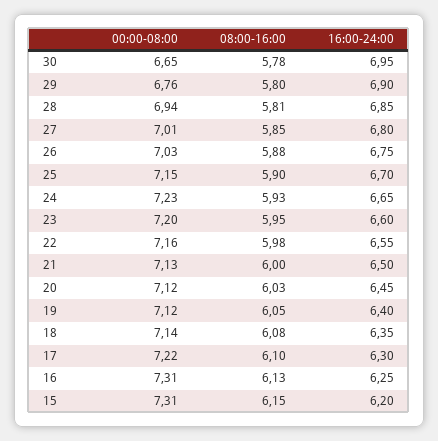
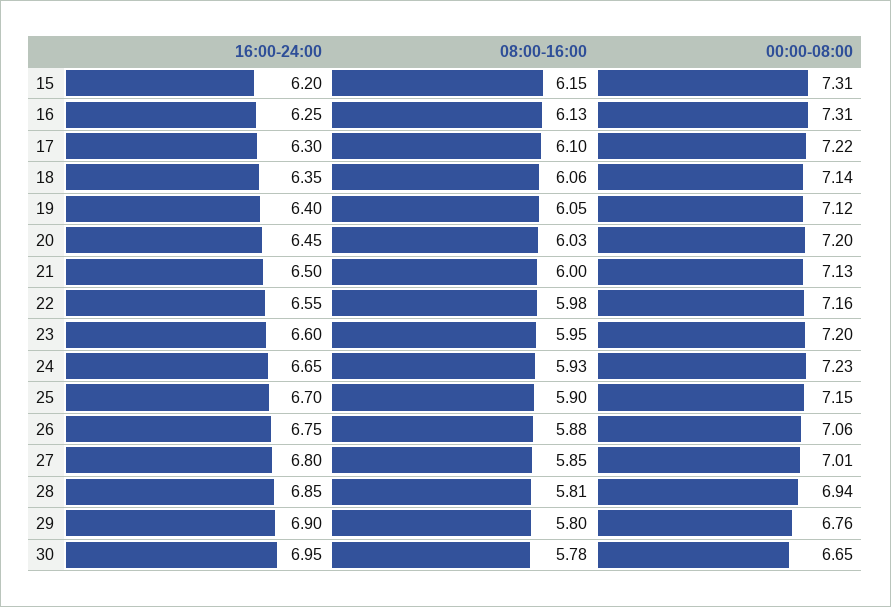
  {
    "00:00-08:00": {
      "30": 6.65,
      "29": 6.76,
      "28": 6.94,
      "27": 7.01,
-     "26": 7.03,
+     "26": 7.06,
      "25": 7.15,
      "24": 7.23,
      "23": 7.2,
      "22": 7.16,
      "21": 7.13,
-     "20": 7.12,
+     "20": 7.2,
      "19": 7.12,
      "18": 7.14,
      "17": 7.22,
      "16": 7.31,
      "15": 7.31
    },
    "08:00-16:00": {
      "30": 5.78,
      "29": 5.8,
      "28": 5.81,
      "27": 5.85,
      "26": 5.88,
      "25": 5.9,
      "24": 5.93,
      "23": 5.95,
      "22": 5.98,
      "21": 6,
      "20": 6.03,
      "19": 6.05,
-     "18": 6.08,
+     "18": 6.06,
      "17": 6.1,
      "16": 6.13,
      "15": 6.15
    },
    "16:00-24:00": {
      "30": 6.95,
      "29": 6.9,
      "28": 6.85,
      "27": 6.8,
      "26": 6.75,
      "25": 6.7,
      "24": 6.65,
      "23": 6.6,
      "22": 6.55,
      "21": 6.5,
      "20": 6.45,
      "19": 6.4,
      "18": 6.35,
      "17": 6.3,
      "16": 6.25,
      "15": 6.2
    }
  }

